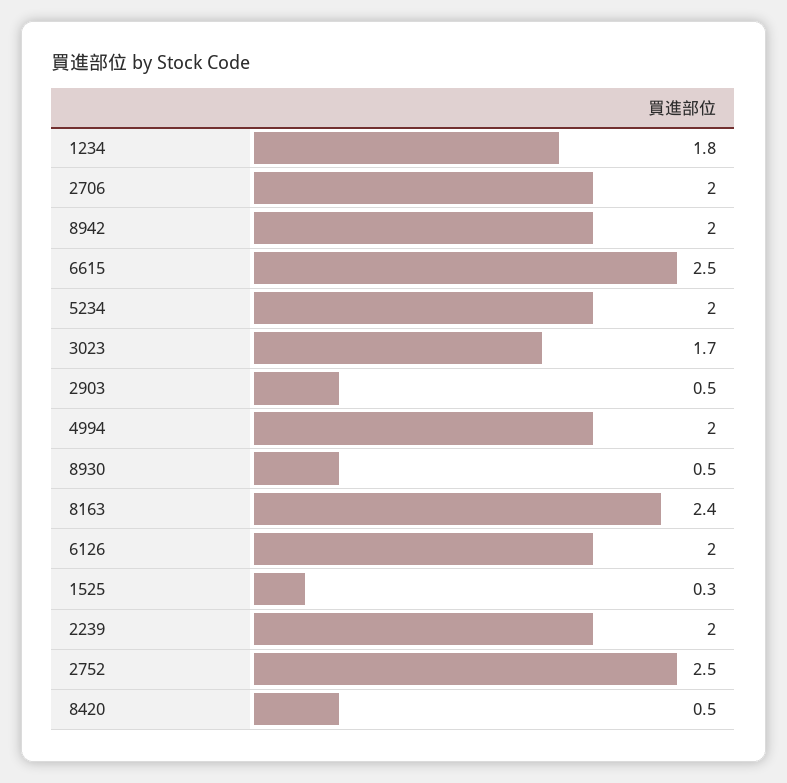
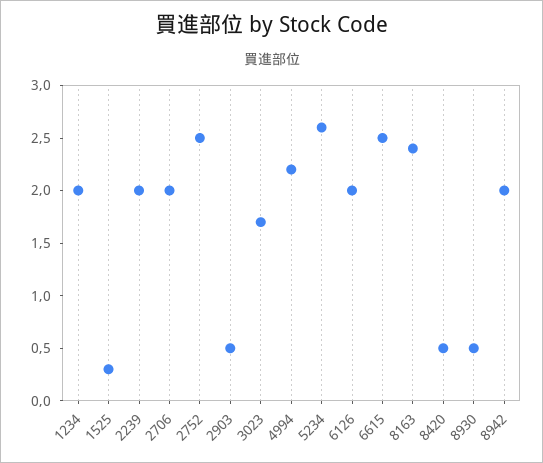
  {
-   "1234": 1.8,
+   "1234": 2,
    "2706": 2,
    "8942": 2,
    "6615": 2.5,
-   "5234": 2,
+   "5234": 2.6,
    "3023": 1.7,
    "2903": 0.5,
-   "4994": 2,
+   "4994": 2.2,
    "8930": 0.5,
    "8163": 2.4,
    "6126": 2,
    "1525": 0.3,
    "2239": 2,
    "2752": 2.5,
    "8420": 0.5
  }

